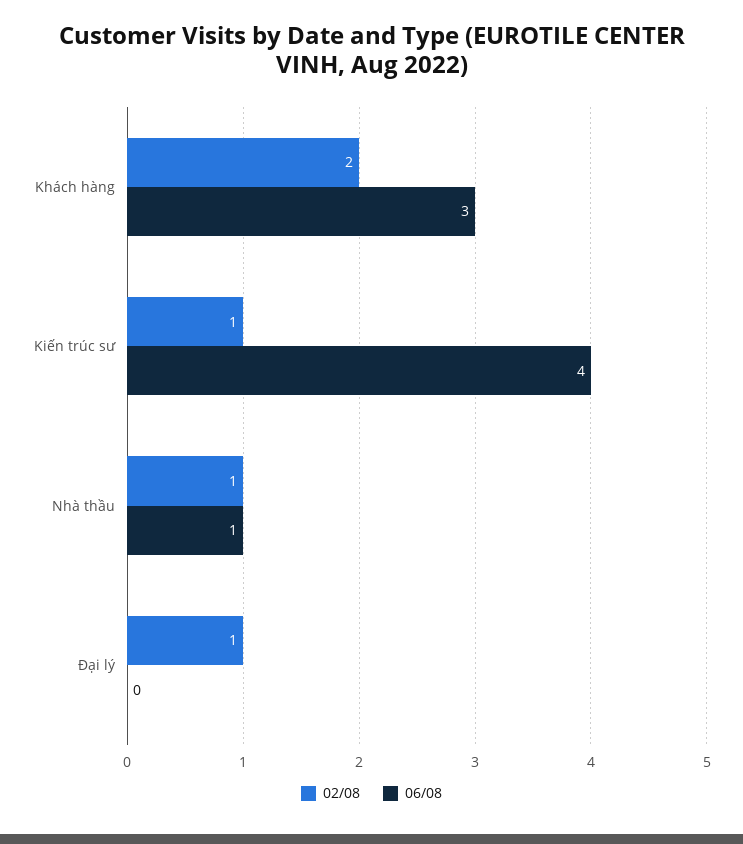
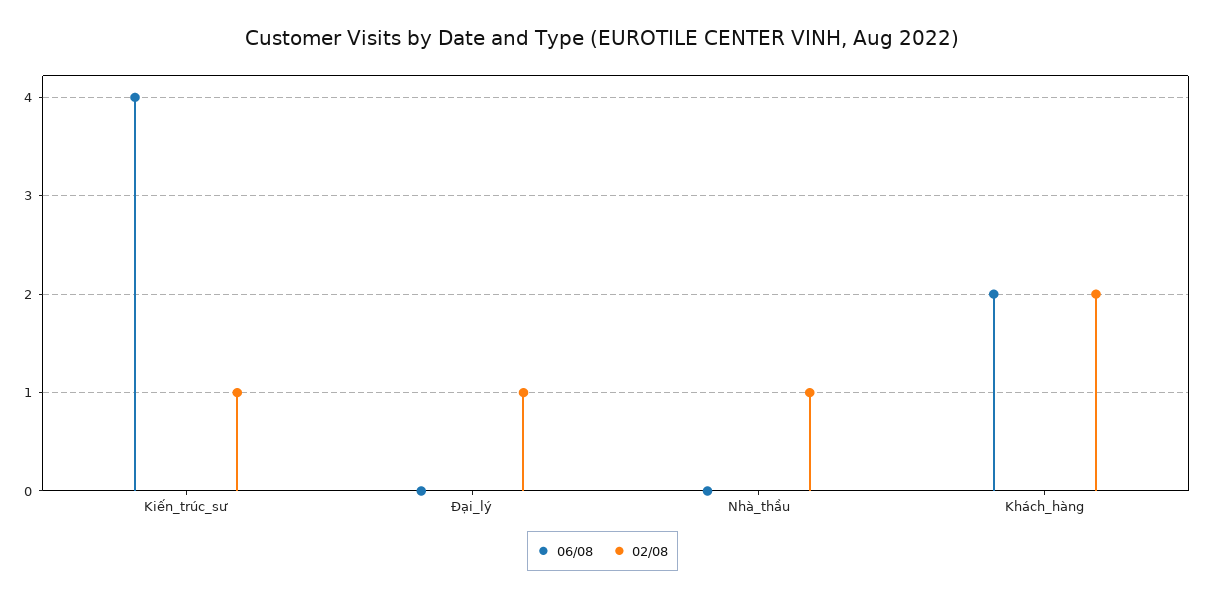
  {
    "02/08": {
      "Khách hàng": 2,
      "Kiến trúc sư": 1,
      "Nhà thầu": 1,
      "Đại lý": 1
    },
    "06/08": {
-     "Khách hàng": 3,
+     "Khách hàng": 2,
      "Kiến trúc sư": 4,
-     "Nhà thầu": 1,
+     "Nhà thầu": 0,
      "Đại lý": 0
    }
  }

